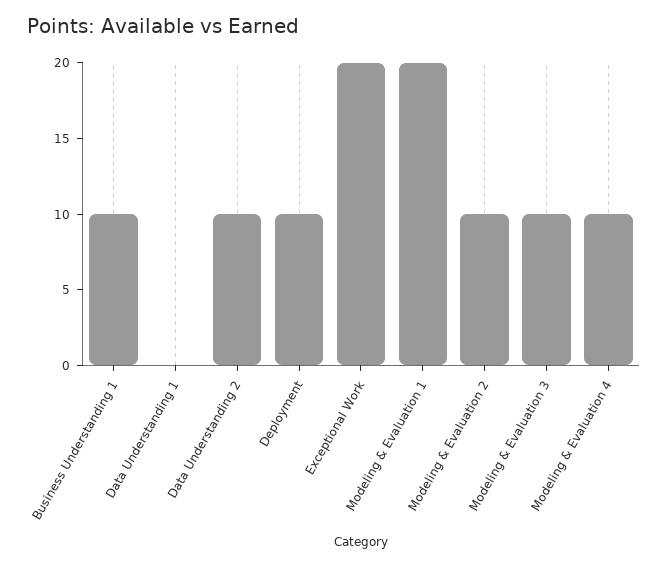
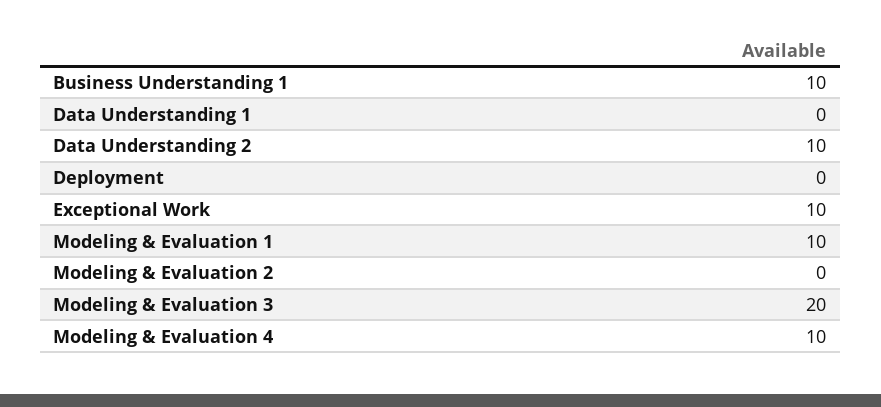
  {
    "Business Understanding 1": 10,
    "Data Understanding 1": 0,
    "Data Understanding 2": 10,
-   "Deployment": 10,
+   "Deployment": 0,
-   "Exceptional Work": 20,
+   "Exceptional Work": 10,
-   "Modeling & Evaluation 1": 20,
+   "Modeling & Evaluation 1": 10,
-   "Modeling & Evaluation 2": 10,
+   "Modeling & Evaluation 2": 0,
-   "Modeling & Evaluation 3": 10,
+   "Modeling & Evaluation 3": 20,
    "Modeling & Evaluation 4": 10
  }

